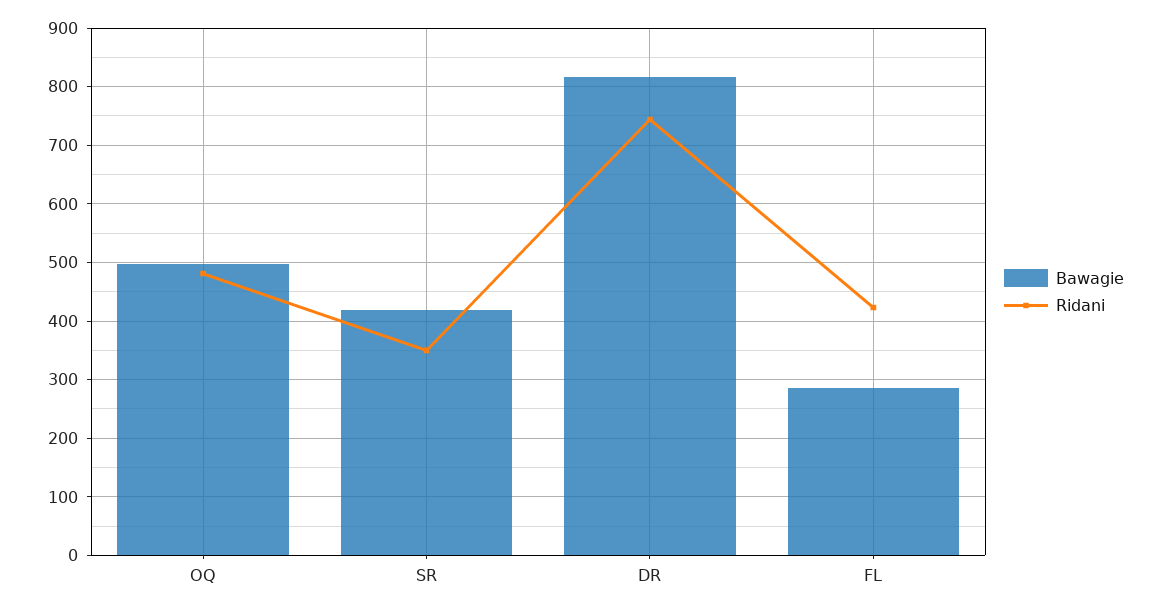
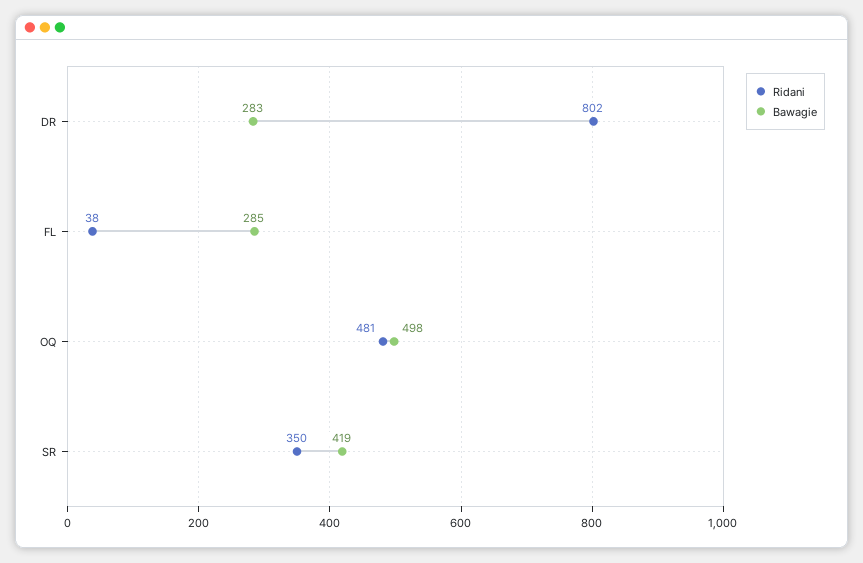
  {
    "Bawagie": {
      "OQ": 498,
      "SR": 419,
-     "DR": 820,
+     "DR": 283,
      "FL": 285
    },
    "Ridani": {
      "OQ": 481,
      "SR": 350,
-     "DR": 740,
+     "DR": 802,
-     "FL": 420
+     "FL": 38
    }
  }

